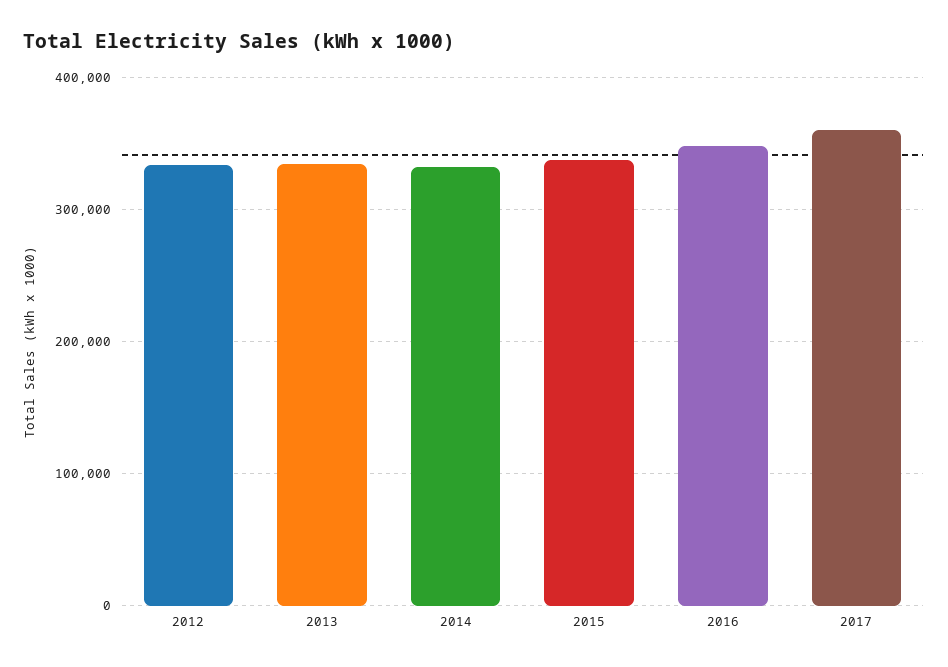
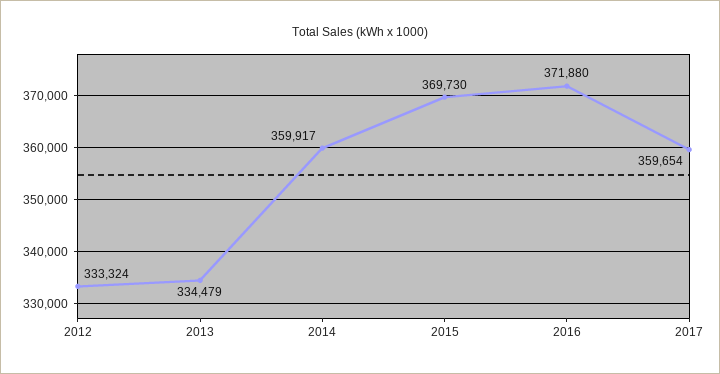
  {
    "2012": 333324,
    "2013": 334479,
-   "2014": 330000,
+   "2014": 359917,
-   "2015": 340000,
+   "2015": 369730,
-   "2016": 350000,
+   "2016": 371880,
    "2017": 359654
  }

